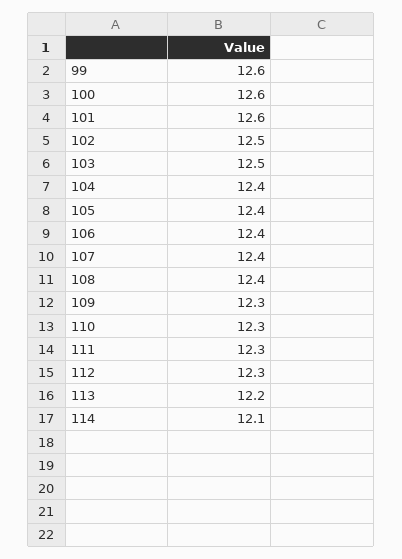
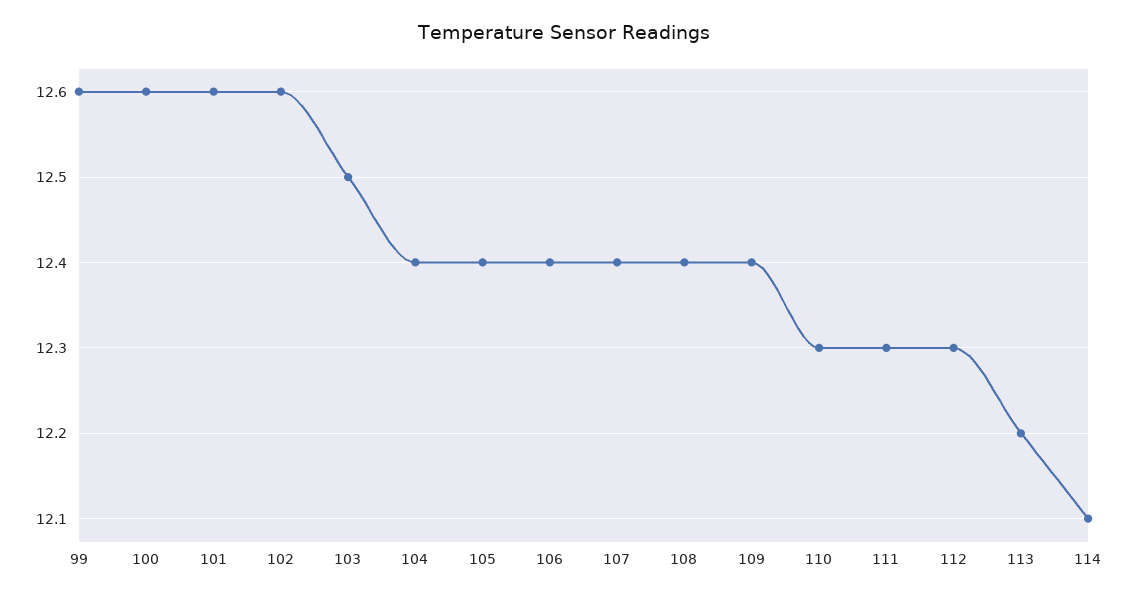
  {
    "99": 12.6,
    "100": 12.6,
    "101": 12.6,
-   "102": 12.5,
+   "102": 12.6,
    "103": 12.5,
    "104": 12.4,
    "105": 12.4,
    "106": 12.4,
    "107": 12.4,
    "108": 12.4,
-   "109": 12.3,
+   "109": 12.4,
    "110": 12.3,
    "111": 12.3,
    "112": 12.3,
    "113": 12.2,
    "114": 12.1
  }

